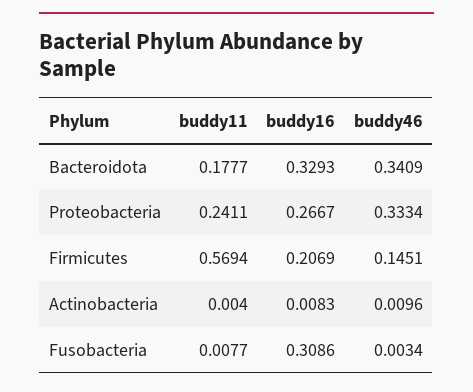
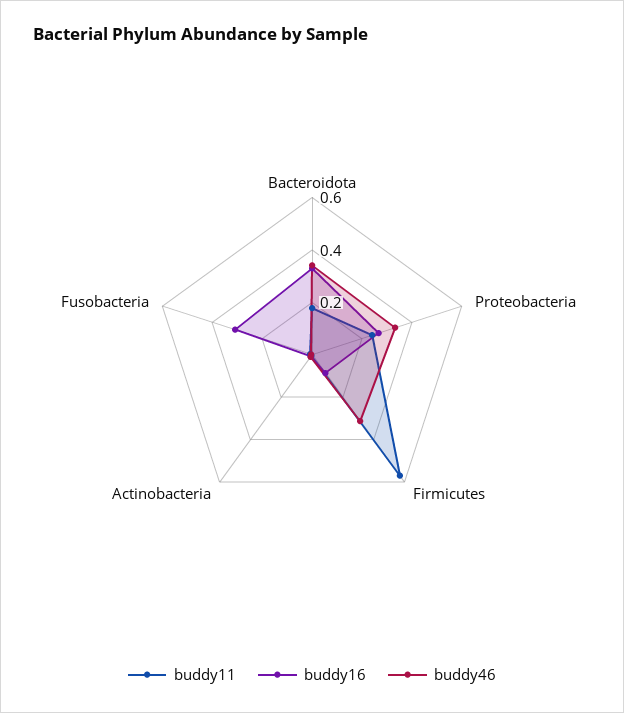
  {
    "buddy11": {
      "Bacteroidota": 0.1777,
      "Proteobacteria": 0.2411,
      "Firmicutes": 0.5694,
      "Actinobacteria": 0.004,
      "Fusobacteria": 0.0077
    },
    "buddy16": {
      "Bacteroidota": 0.3293,
      "Proteobacteria": 0.2667,
-     "Firmicutes": 0.2069,
+     "Firmicutes": 0.1,
      "Actinobacteria": 0.0083,
      "Fusobacteria": 0.3086
    },
    "buddy46": {
      "Bacteroidota": 0.3409,
      "Proteobacteria": 0.3334,
-     "Firmicutes": 0.1451,
+     "Firmicutes": 0.3,
      "Actinobacteria": 0.0096,
      "Fusobacteria": 0.0034
    }
  }

